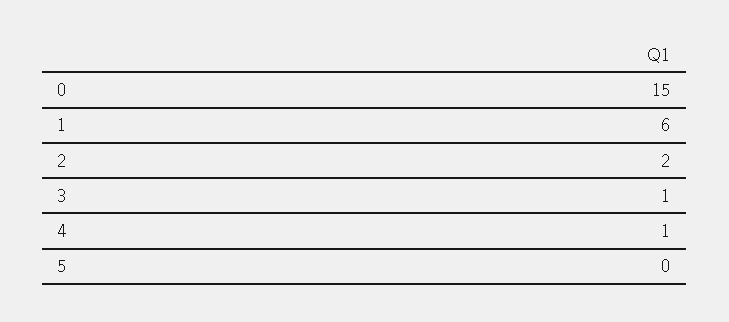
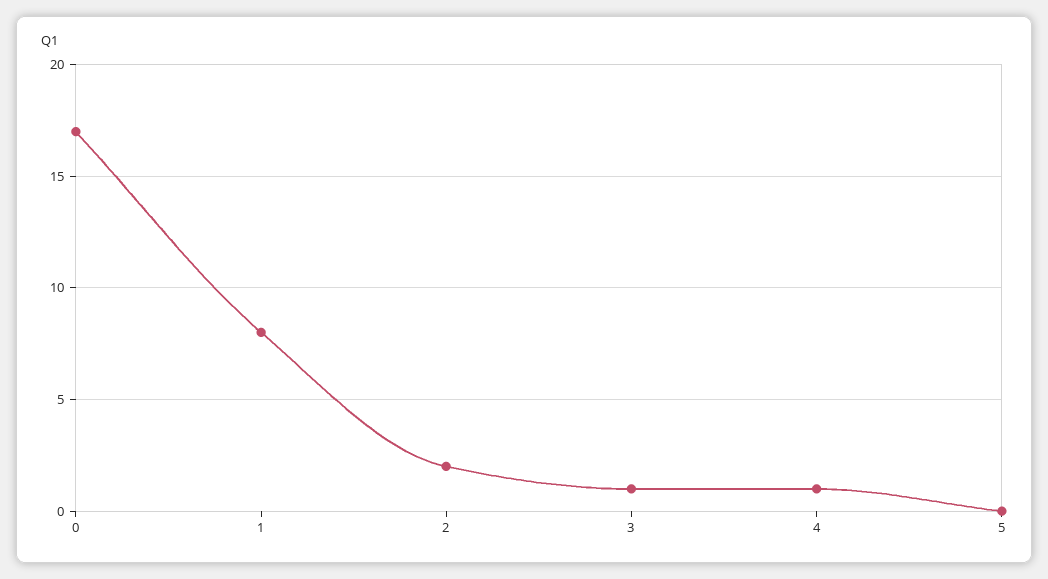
  {
-   "0": 15,
+   "0": 17,
-   "1": 6,
+   "1": 8,
    "2": 2,
    "3": 1,
    "4": 1,
    "5": 0
  }

